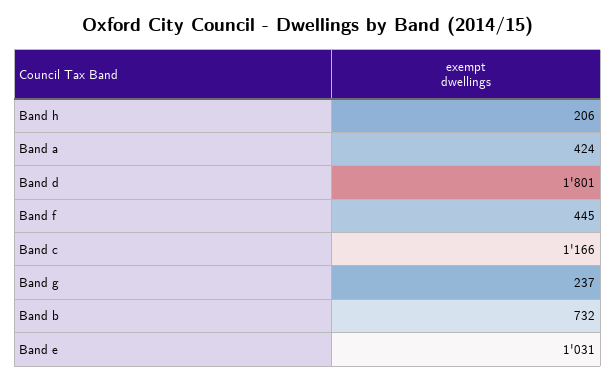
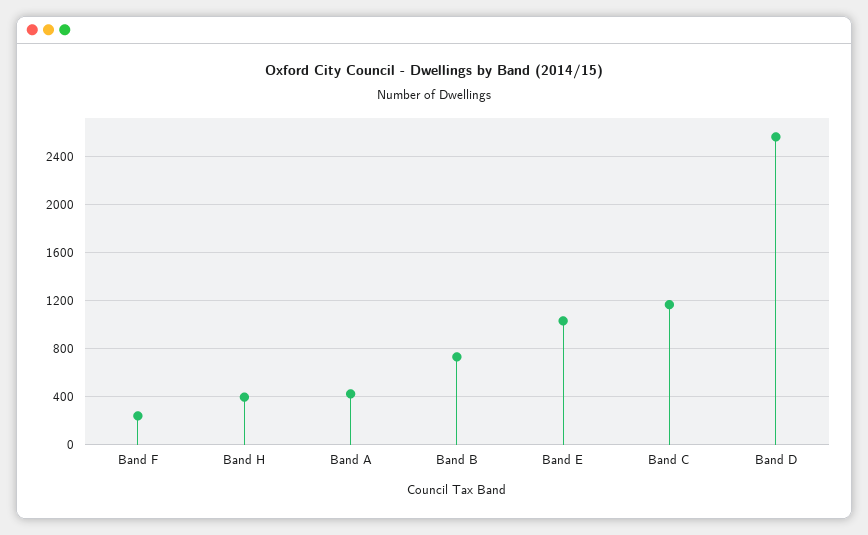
  {
-   "Band h": 206,
+   "Band h": 400,
    "Band a": 424,
-   "Band d": 1801,
+   "Band d": 2550,
-   "Band f": 445,
+   "Band f": 250,
    "Band c": 1166,
-   "Band g": 237,
    "Band b": 732,
    "Band e": 1031
  }

